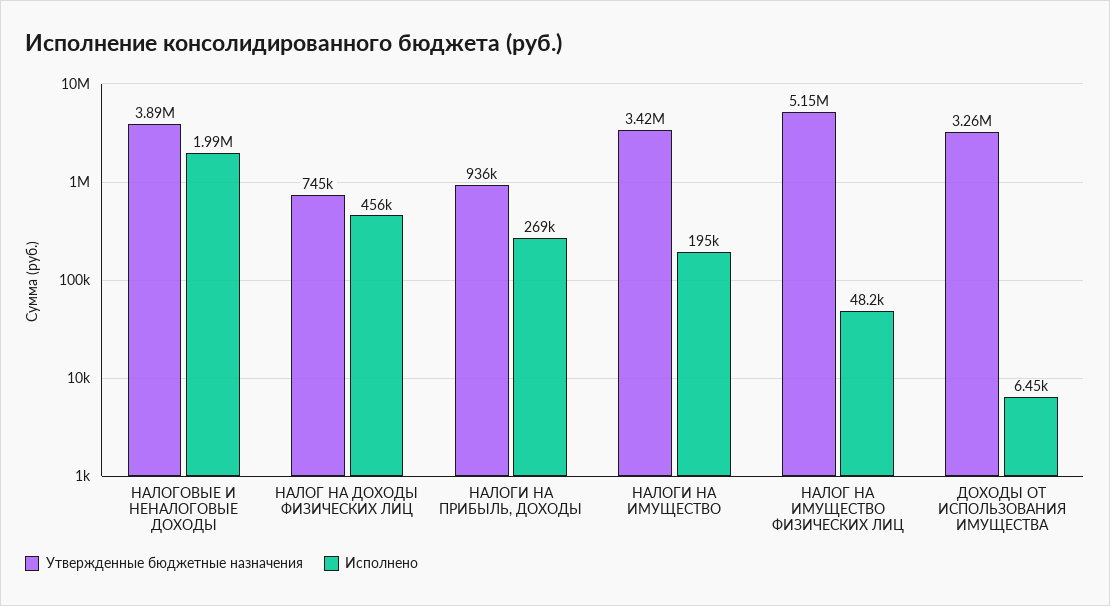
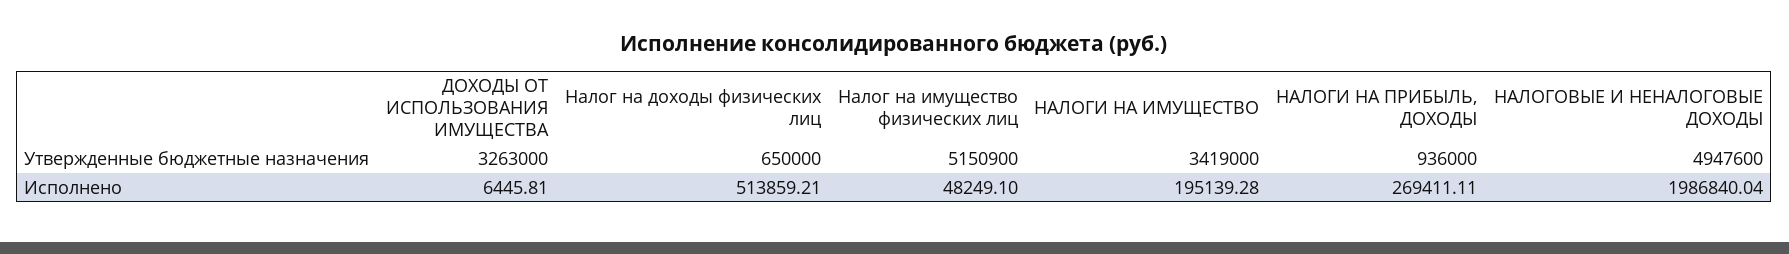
  {
    "Утвержденные бюджетные назначения": {
-     "НАЛОГОВЫЕ И НЕНАЛОГОВЫЕ ДОХОДЫ": 3890000,
+     "НАЛОГОВЫЕ И НЕНАЛОГОВЫЕ ДОХОДЫ": 4947600,
-     "НАЛОГ НА ДОХОДЫ ФИЗИЧЕСКИХ ЛИЦ": 745000,
+     "НАЛОГ НА ДОХОДЫ ФИЗИЧЕСКИХ ЛИЦ": 650000,
      "НАЛОГИ НА ПРИБЫЛЬ, ДОХОДЫ": 936000,
      "НАЛОГИ НА ИМУЩЕСТВО": 3419000,
      "НАЛОГ НА ИМУЩЕСТВО ФИЗИЧЕСКИХ ЛИЦ": 5150900,
      "ДОХОДЫ ОТ ИСПОЛЬЗОВАНИЯ ИМУЩЕСТВА": 3263000
    },
    "Исполнено": {
      "НАЛОГОВЫЕ И НЕНАЛОГОВЫЕ ДОХОДЫ": 1986840.04,
-     "НАЛОГ НА ДОХОДЫ ФИЗИЧЕСКИХ ЛИЦ": 456000,
+     "НАЛОГ НА ДОХОДЫ ФИЗИЧЕСКИХ ЛИЦ": 513859.21,
      "НАЛОГИ НА ПРИБЫЛЬ, ДОХОДЫ": 269411.11,
      "НАЛОГИ НА ИМУЩЕСТВО": 195139.28,
      "НАЛОГ НА ИМУЩЕСТВО ФИЗИЧЕСКИХ ЛИЦ": 48249.1,
      "ДОХОДЫ ОТ ИСПОЛЬЗОВАНИЯ ИМУЩЕСТВА": 6445.81
    }
  }

